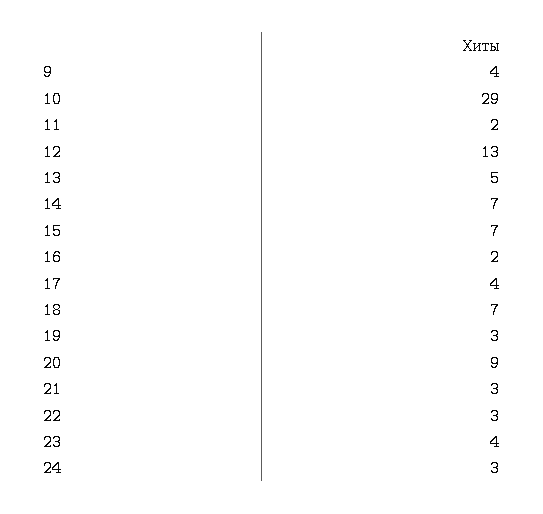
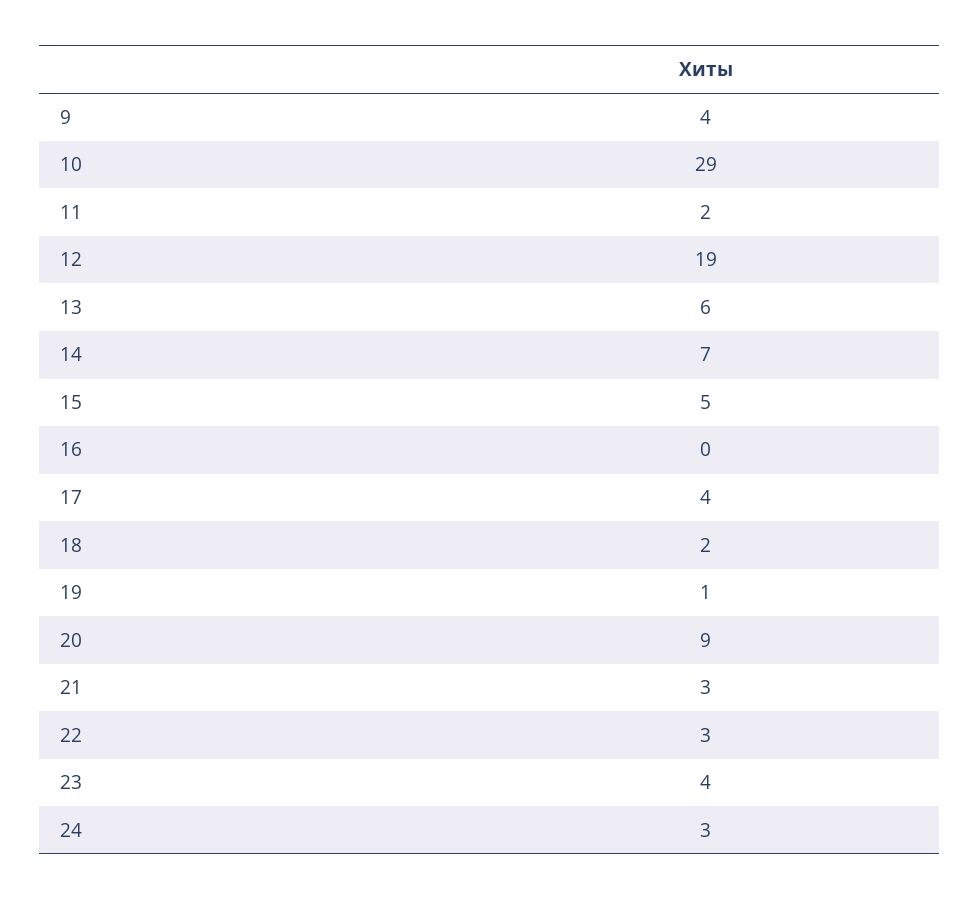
  {
    "9": 4,
    "10": 29,
    "11": 2,
-   "12": 13,
+   "12": 19,
-   "13": 5,
+   "13": 6,
    "14": 7,
-   "15": 7,
+   "15": 5,
-   "16": 2,
+   "16": 0,
    "17": 4,
-   "18": 7,
+   "18": 2,
-   "19": 3,
+   "19": 1,
    "20": 9,
    "21": 3,
    "22": 3,
    "23": 4,
    "24": 3
  }

